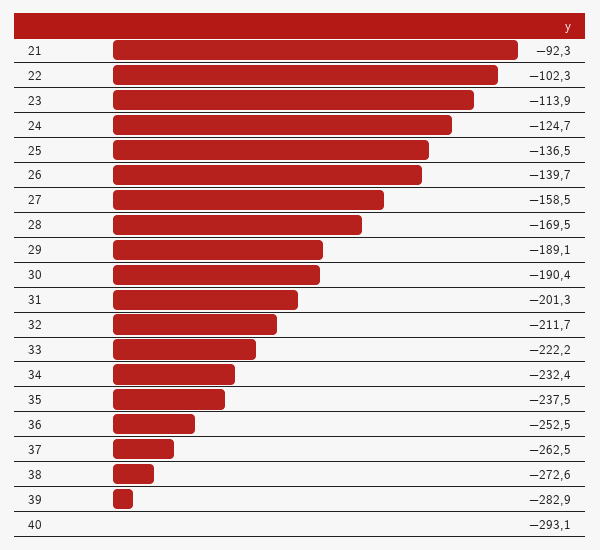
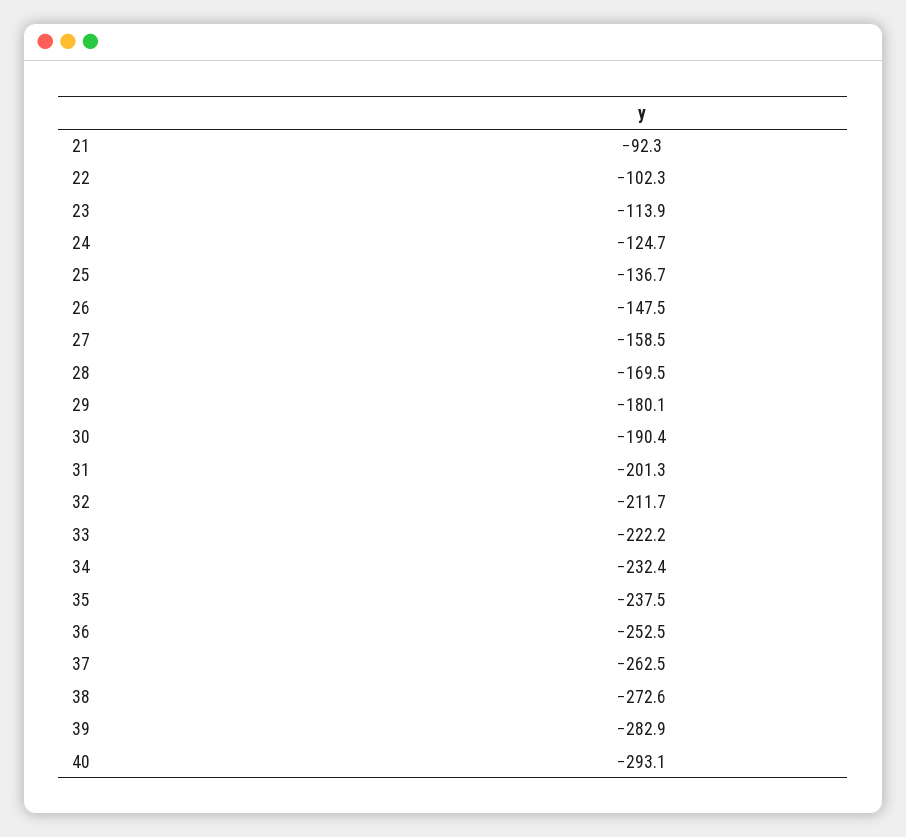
  {
    "21": -92.3,
    "22": -102.3,
    "23": -113.9,
    "24": -124.7,
-   "25": -136.5,
+   "25": -136.7,
-   "26": -139.7,
+   "26": -147.5,
    "27": -158.5,
    "28": -169.5,
-   "29": -189.1,
+   "29": -180.1,
    "30": -190.4,
    "31": -201.3,
    "32": -211.7,
    "33": -222.2,
    "34": -232.4,
    "35": -237.5,
    "36": -252.5,
    "37": -262.5,
    "38": -272.6,
    "39": -282.9,
    "40": -293.1
  }

